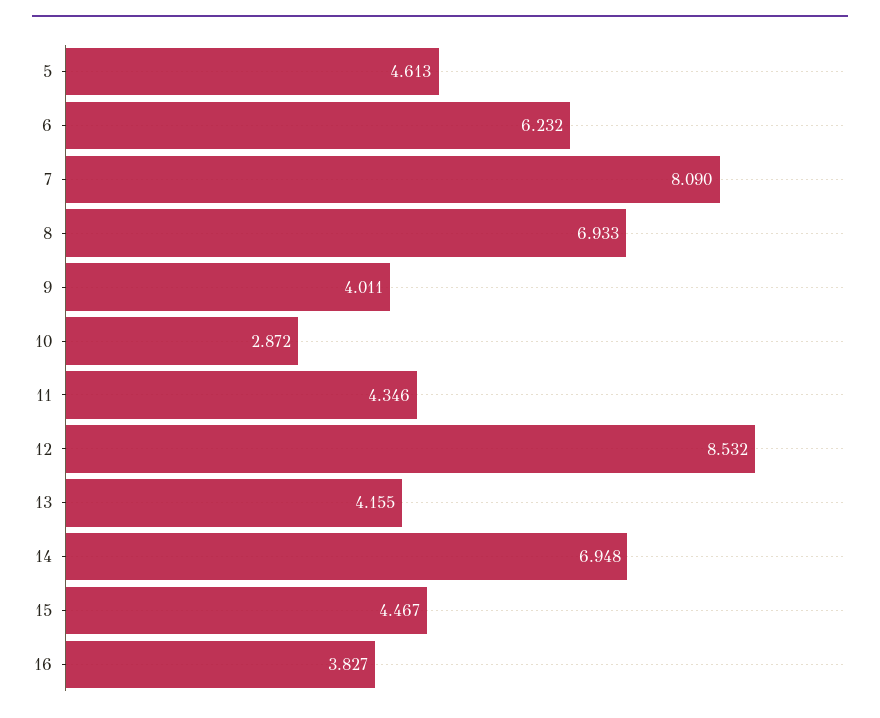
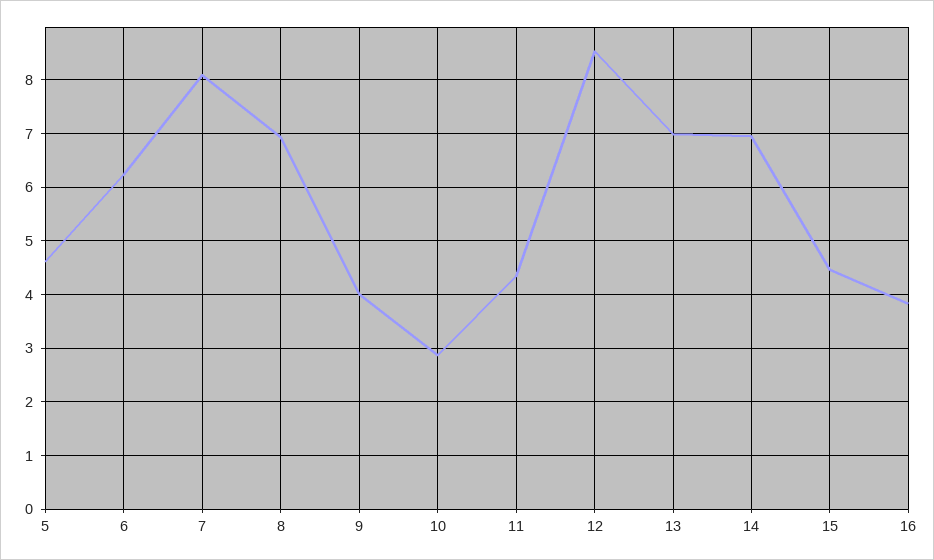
  {
    "5": 4.613,
    "6": 6.232,
    "7": 8.09,
    "8": 6.933,
    "9": 4.011,
    "10": 2.872,
    "11": 4.346,
    "12": 8.532,
-   "13": 4.155,
+   "13": 7,
    "14": 6.948,
    "15": 4.467,
    "16": 3.827
  }

